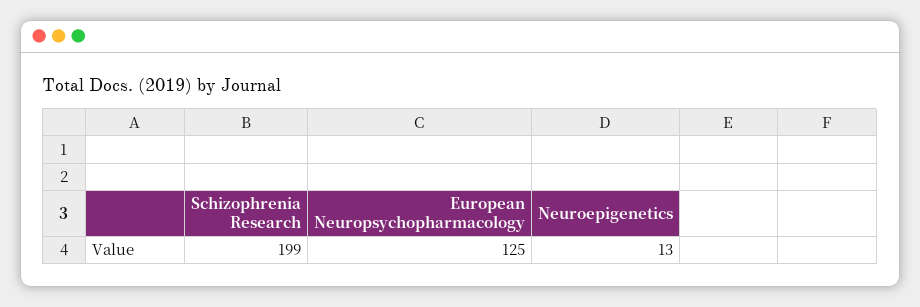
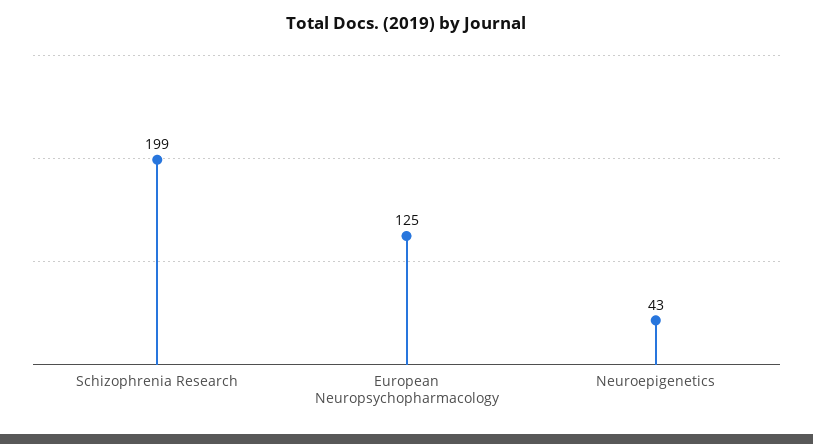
  {
    "Schizophrenia Research": 199,
    "European Neuropsychopharmacology": 125,
-   "Neuroepigenetics": 13
+   "Neuroepigenetics": 43
  }

